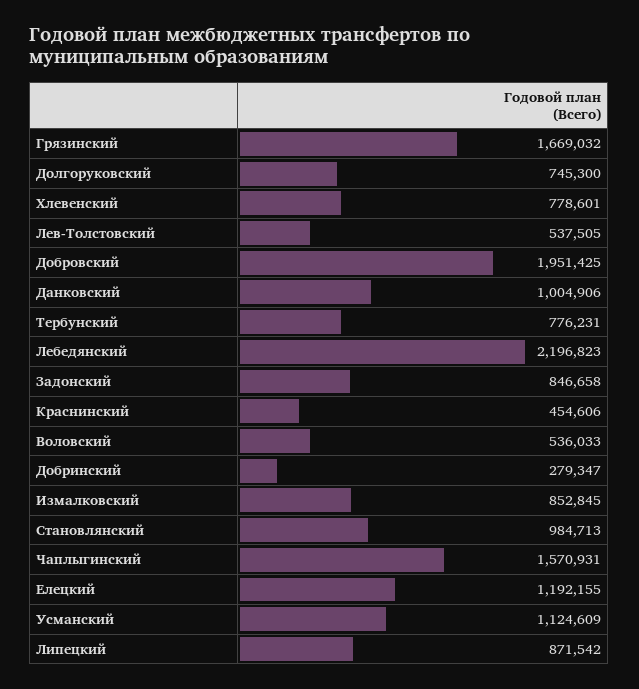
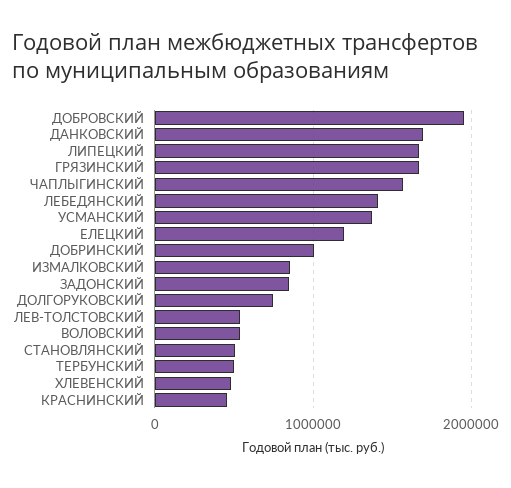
  {
    "Грязинский": 1669032,
    "Долгоруковский": 745300,
-   "Хлевенский": 778601,
+   "Хлевенский": 500000,
    "Лев-Толстовский": 537505,
    "Добровский": 1951425,
-   "Данковский": 1004906,
+   "Данковский": 1700000,
-   "Тербунский": 776231,
+   "Тербунский": 500000,
-   "Лебедянский": 2196823,
+   "Лебедянский": 1400000,
    "Задонский": 846658,
    "Краснинский": 454606,
    "Воловский": 536033,
-   "Добринский": 279347,
+   "Добринский": 1000000,
    "Измалковский": 852845,
-   "Становлянский": 984713,
+   "Становлянский": 500000,
    "Чаплыгинский": 1570931,
    "Елецкий": 1192155,
-   "Усманский": 1124609,
+   "Усманский": 1400000,
-   "Липецкий": 871542
+   "Липецкий": 1700000
  }

